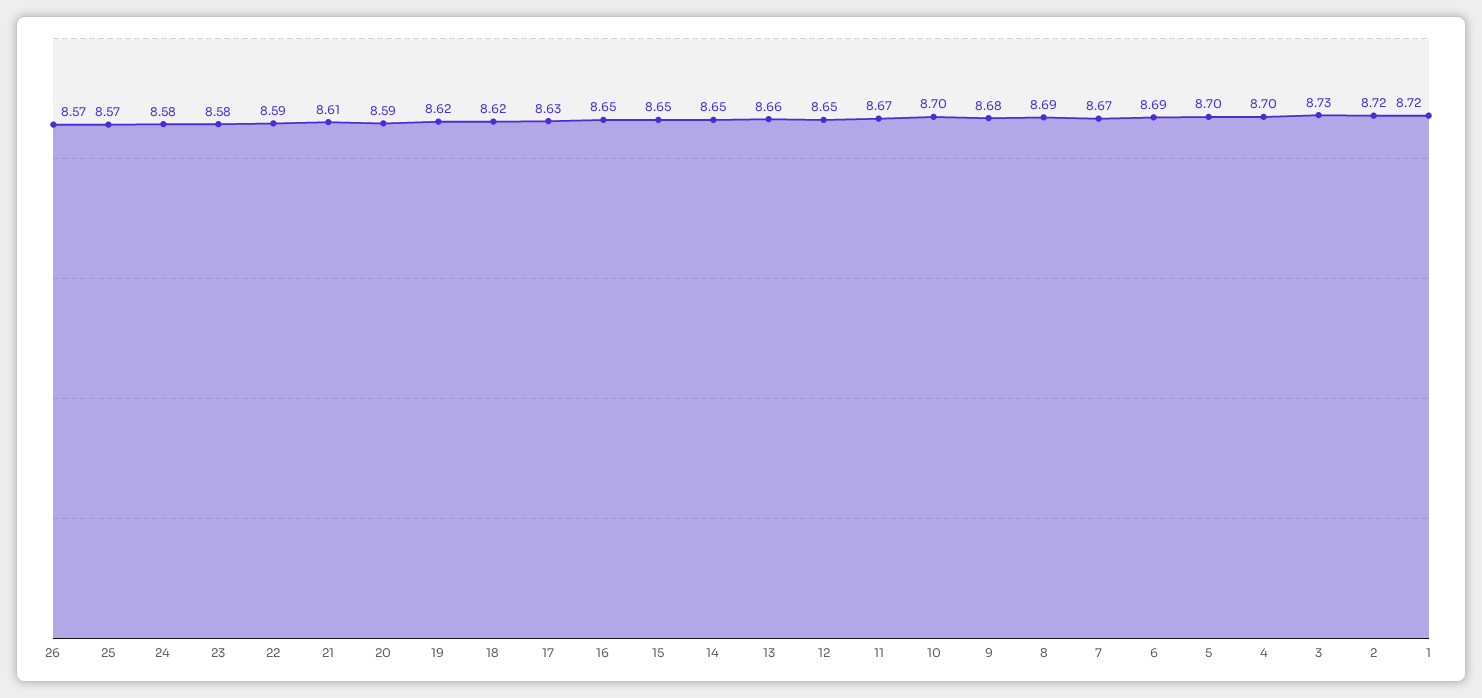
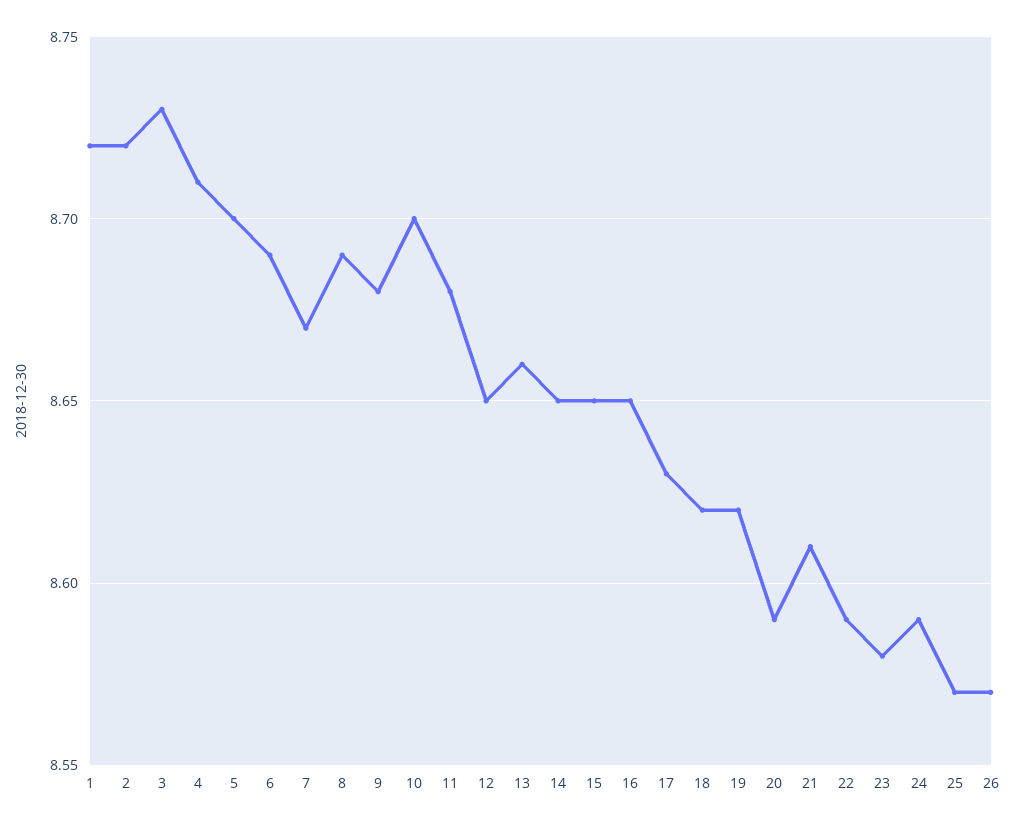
  {
    "26": 8.57,
    "25": 8.57,
-   "24": 8.58,
+   "24": 8.59,
    "23": 8.58,
    "22": 8.59,
    "21": 8.61,
    "20": 8.59,
    "19": 8.62,
    "18": 8.62,
    "17": 8.63,
    "16": 8.65,
    "15": 8.65,
    "14": 8.65,
    "13": 8.66,
    "12": 8.65,
-   "11": 8.67,
+   "11": 8.68,
    "10": 8.7,
    "9": 8.68,
    "8": 8.69,
    "7": 8.67,
    "6": 8.69,
    "5": 8.7,
-   "4": 8.7,
+   "4": 8.71,
    "3": 8.73,
    "2": 8.72,
    "1": 8.72
  }

